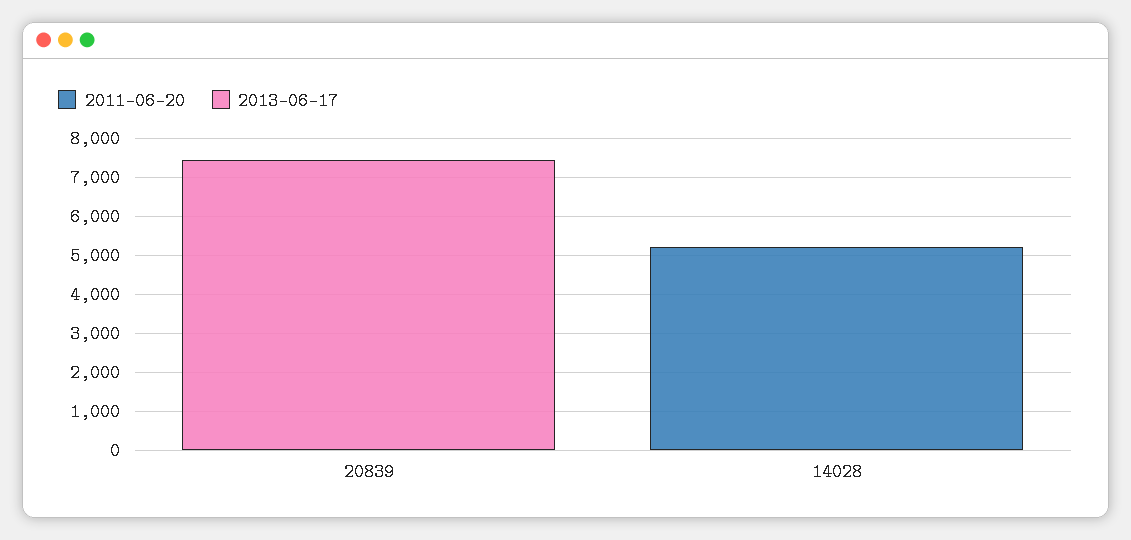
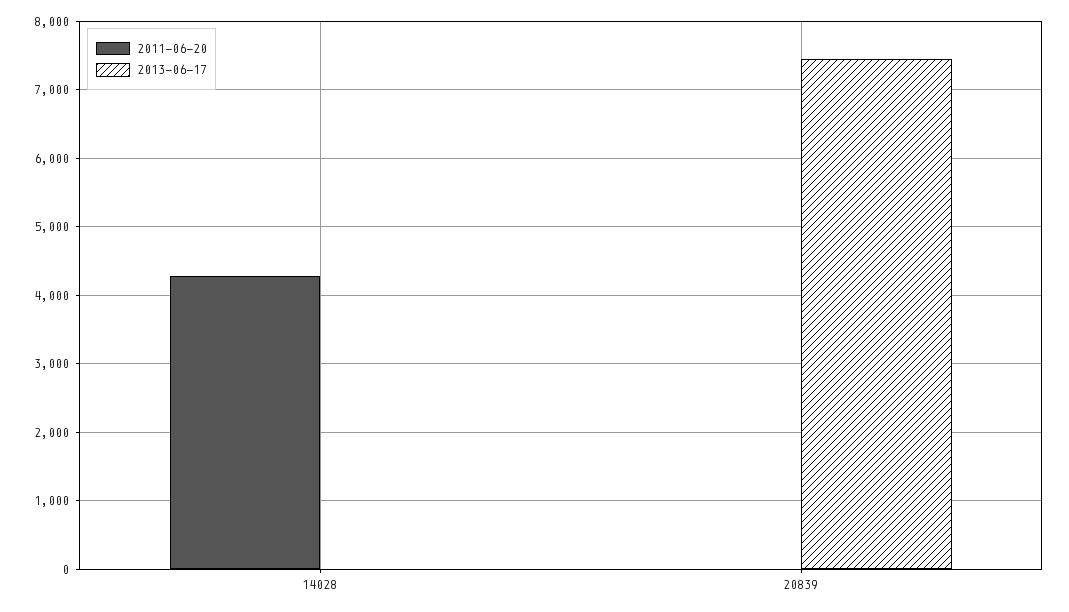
  {
    "2011-06-20": {
      "20839": 0,
-     "14028": 5250
+     "14028": 4300
    },
    "2013-06-17": {
      "20839": 7400,
      "14028": 0
    }
  }

